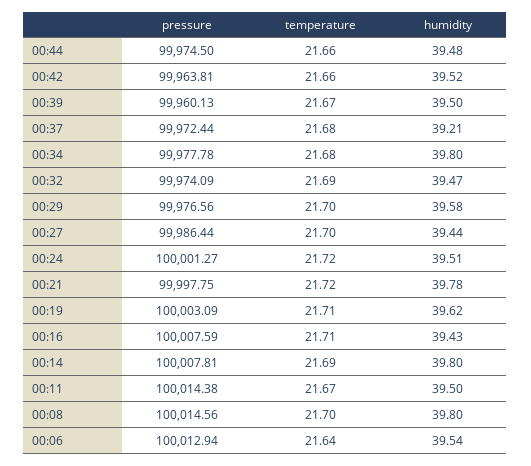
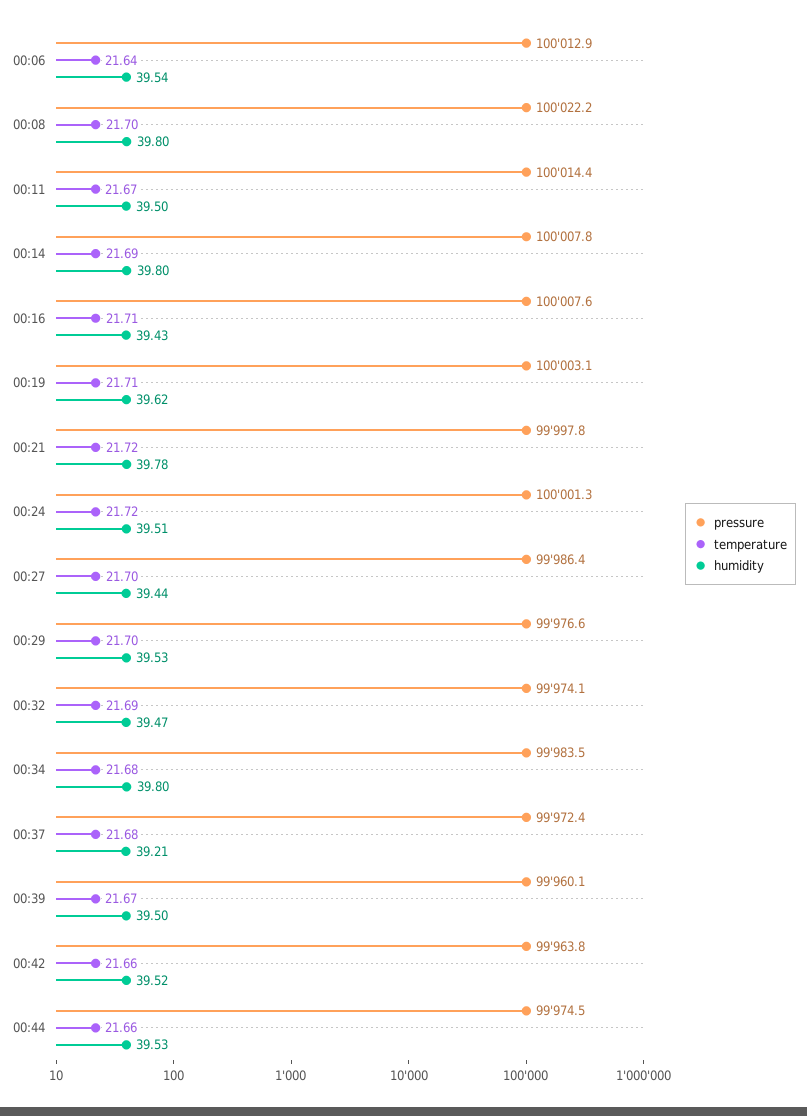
  {
    "pressure": {
      "00:44": 99974.5,
      "00:42": 99963.81,
      "00:39": 99960.13,
      "00:37": 99972.44,
-     "00:34": 99977.78,
+     "00:34": 99983.5,
      "00:32": 99974.09,
      "00:29": 99976.56,
      "00:27": 99986.44,
      "00:24": 100001.27,
      "00:21": 99997.75,
      "00:19": 100003.09,
      "00:16": 100007.59,
      "00:14": 100007.81,
      "00:11": 100014.38,
-     "00:08": 100014.56,
+     "00:08": 100022.2,
      "00:06": 100012.94
    },
    "temperature": {
      "00:44": 21.66,
      "00:42": 21.66,
      "00:39": 21.67,
      "00:37": 21.68,
      "00:34": 21.68,
      "00:32": 21.69,
      "00:29": 21.7,
      "00:27": 21.7,
      "00:24": 21.72,
      "00:21": 21.72,
      "00:19": 21.71,
      "00:16": 21.71,
      "00:14": 21.69,
      "00:11": 21.67,
      "00:08": 21.7,
      "00:06": 21.64
    },
    "humidity": {
-     "00:44": 39.48,
+     "00:44": 39.53,
      "00:42": 39.52,
      "00:39": 39.5,
      "00:37": 39.21,
      "00:34": 39.8,
      "00:32": 39.47,
-     "00:29": 39.58,
+     "00:29": 39.53,
      "00:27": 39.44,
      "00:24": 39.51,
      "00:21": 39.78,
      "00:19": 39.62,
      "00:16": 39.43,
      "00:14": 39.8,
      "00:11": 39.5,
      "00:08": 39.8,
      "00:06": 39.54
    }
  }

